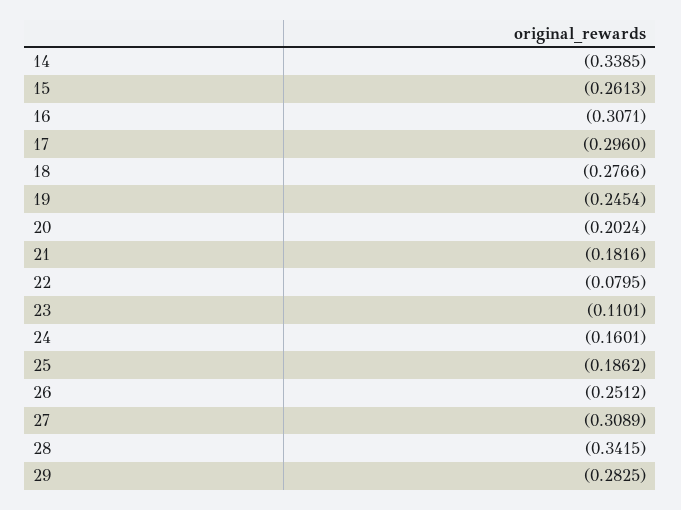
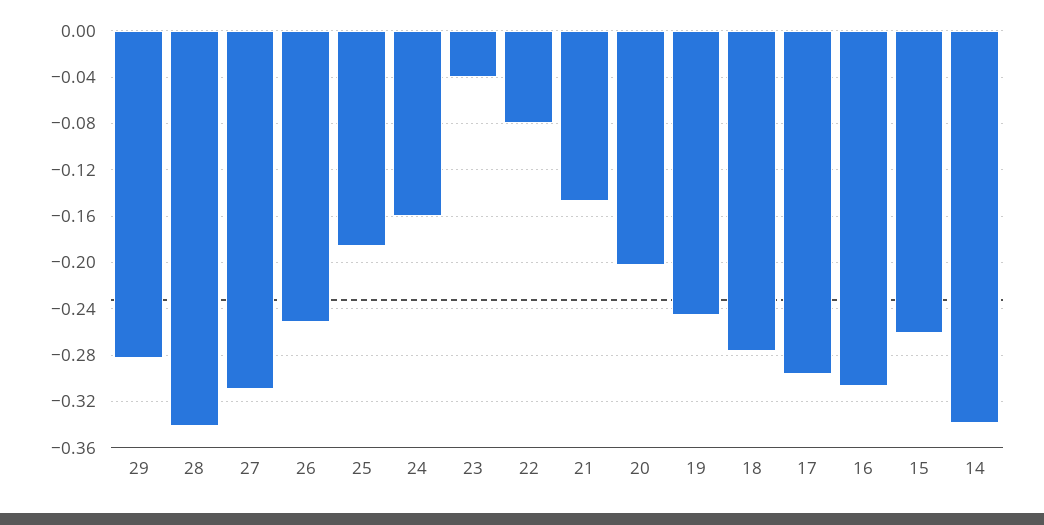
  {
    "14": -0.3385,
    "15": -0.2613,
    "16": -0.3071,
    "17": -0.296,
    "18": -0.2766,
    "19": -0.2454,
    "20": -0.2024,
-   "21": -0.1816,
+   "21": -0.15,
    "22": -0.0795,
-   "23": -0.1101,
+   "23": -0.04,
    "24": -0.1601,
    "25": -0.1862,
    "26": -0.2512,
    "27": -0.3089,
    "28": -0.3415,
    "29": -0.2825
  }

